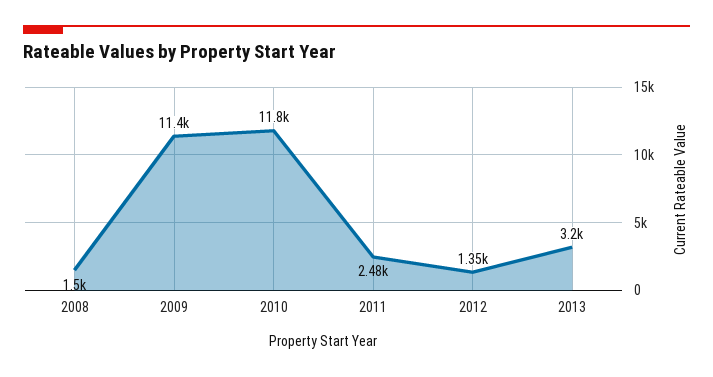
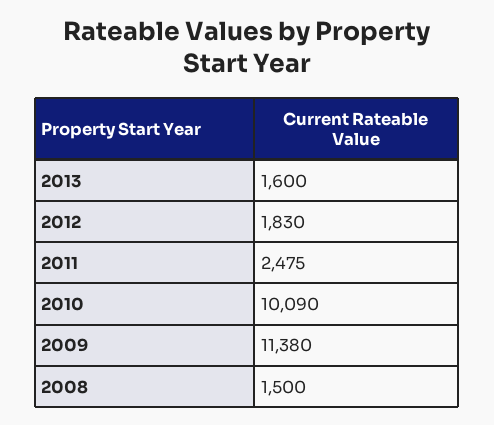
  {
    "2008": 1500,
    "2009": 11380,
-   "2010": 11800,
+   "2010": 10090,
    "2011": 2475,
-   "2012": 1350,
+   "2012": 1830,
-   "2013": 3200
+   "2013": 1600
  }

